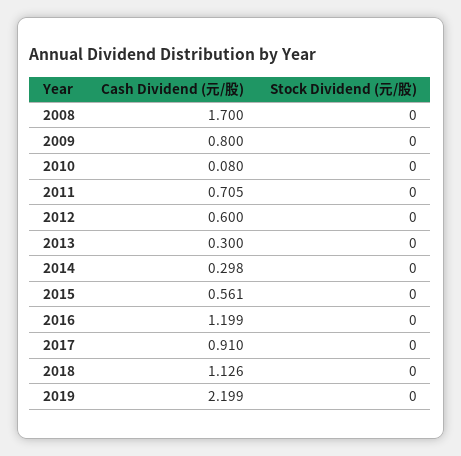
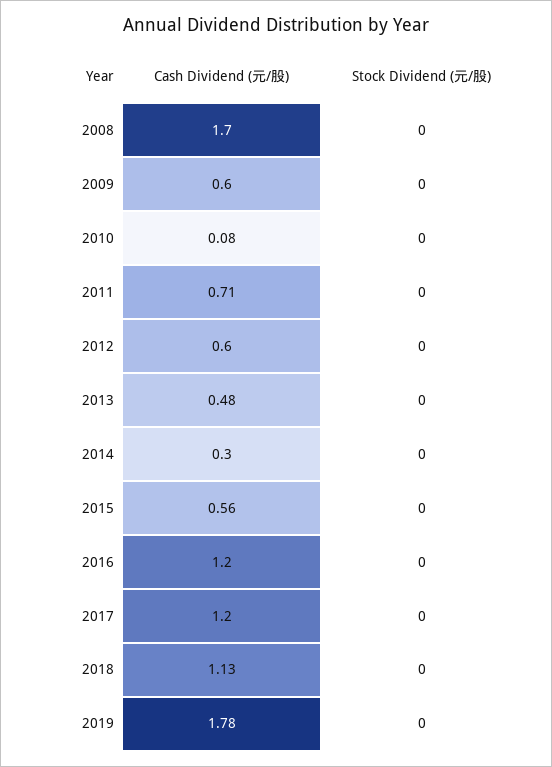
  {
    "Cash Dividend (元/股)": {
      "2008": 1.7,
-     "2009": 0.8,
+     "2009": 0.6,
      "2010": 0.08,
      "2011": 0.705,
      "2012": 0.6,
-     "2013": 0.3,
+     "2013": 0.48,
      "2014": 0.298,
      "2015": 0.561,
      "2016": 1.199,
-     "2017": 0.91,
+     "2017": 1.2,
      "2018": 1.126,
-     "2019": 2.199
+     "2019": 1.78
    },
    "Stock Dividend (元/股)": {
      "2008": 0,
      "2009": 0,
      "2010": 0,
      "2011": 0,
      "2012": 0,
      "2013": 0,
      "2014": 0,
      "2015": 0,
      "2016": 0,
      "2017": 0,
      "2018": 0,
      "2019": 0
    }
  }

